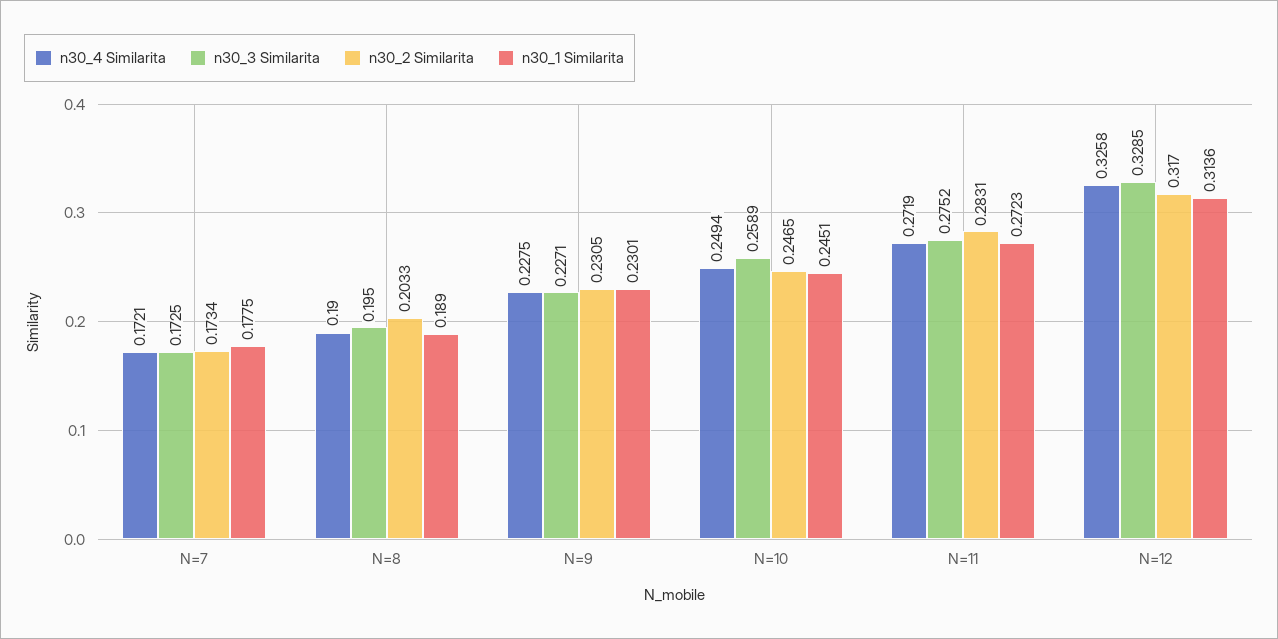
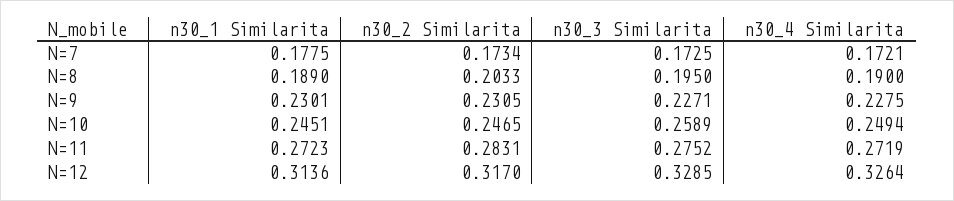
  {
    "n30_4 Similarita": {
      "N=7": 0.1721,
      "N=8": 0.19,
      "N=9": 0.2275,
      "N=10": 0.2494,
      "N=11": 0.2719,
-     "N=12": 0.3258
+     "N=12": 0.3264
    },
    "n30_3 Similarita": {
      "N=7": 0.1725,
      "N=8": 0.195,
      "N=9": 0.2271,
      "N=10": 0.2589,
      "N=11": 0.2752,
      "N=12": 0.3285
    },
    "n30_2 Similarita": {
      "N=7": 0.1734,
      "N=8": 0.2033,
      "N=9": 0.2305,
      "N=10": 0.2465,
      "N=11": 0.2831,
      "N=12": 0.317
    },
    "n30_1 Similarita": {
      "N=7": 0.1775,
      "N=8": 0.189,
      "N=9": 0.2301,
      "N=10": 0.2451,
      "N=11": 0.2723,
      "N=12": 0.3136
    }
  }

